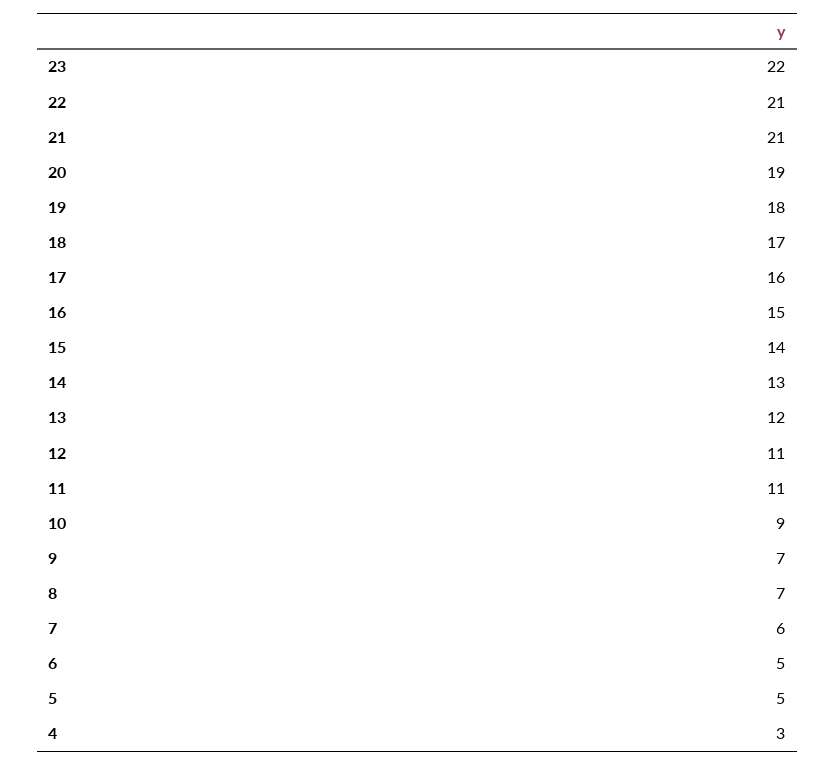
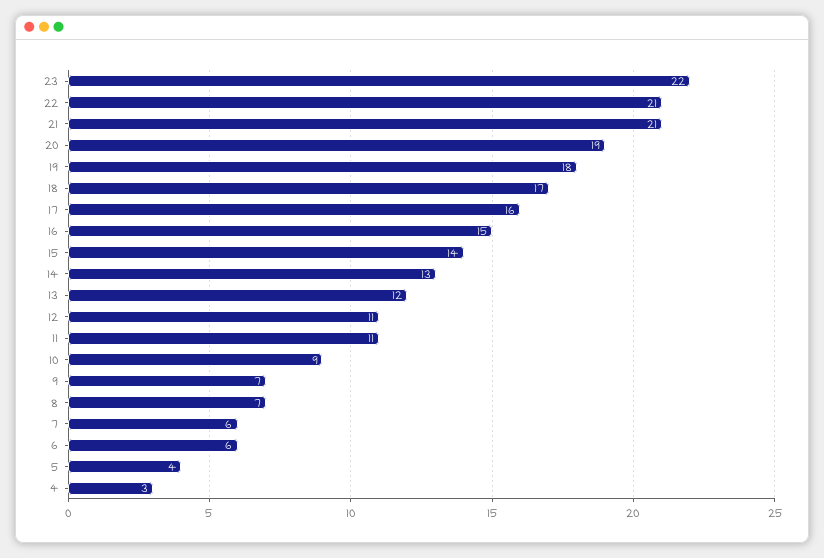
  {
    "23": 22,
    "22": 21,
    "21": 21,
    "20": 19,
    "19": 18,
    "18": 17,
    "17": 16,
    "16": 15,
    "15": 14,
    "14": 13,
    "13": 12,
    "12": 11,
    "11": 11,
    "10": 9,
    "9": 7,
    "8": 7,
    "7": 6,
-   "6": 5,
+   "6": 6,
-   "5": 5,
+   "5": 4,
    "4": 3
  }

